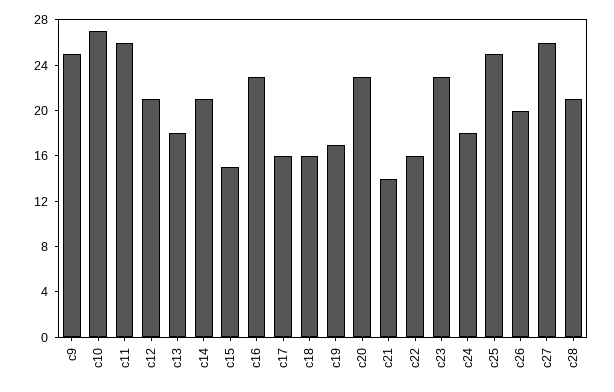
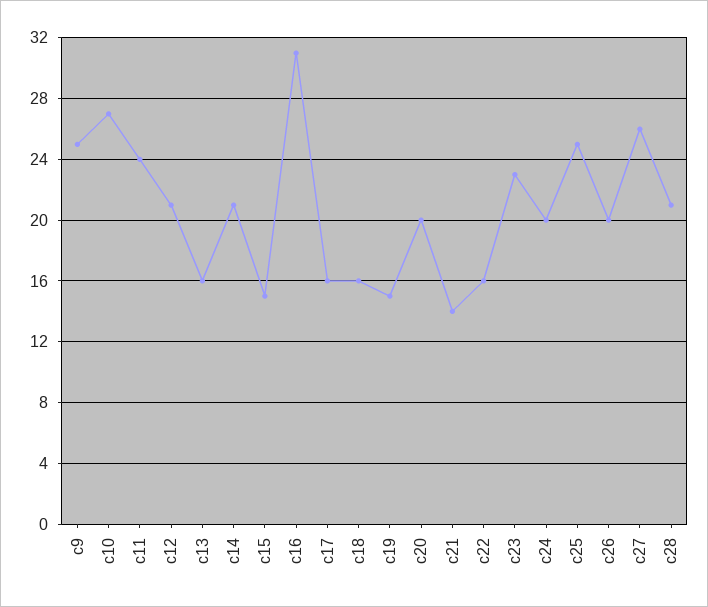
  {
    "c9": 25,
    "c10": 27,
-   "c11": 26,
+   "c11": 24,
    "c12": 21,
-   "c13": 18,
+   "c13": 16,
    "c14": 21,
    "c15": 15,
-   "c16": 23,
+   "c16": 31,
    "c17": 16,
    "c18": 16,
-   "c19": 17,
+   "c19": 15,
-   "c20": 23,
+   "c20": 20,
    "c21": 14,
    "c22": 16,
    "c23": 23,
-   "c24": 18,
+   "c24": 20,
    "c25": 25,
    "c26": 20,
    "c27": 26,
    "c28": 21
  }

